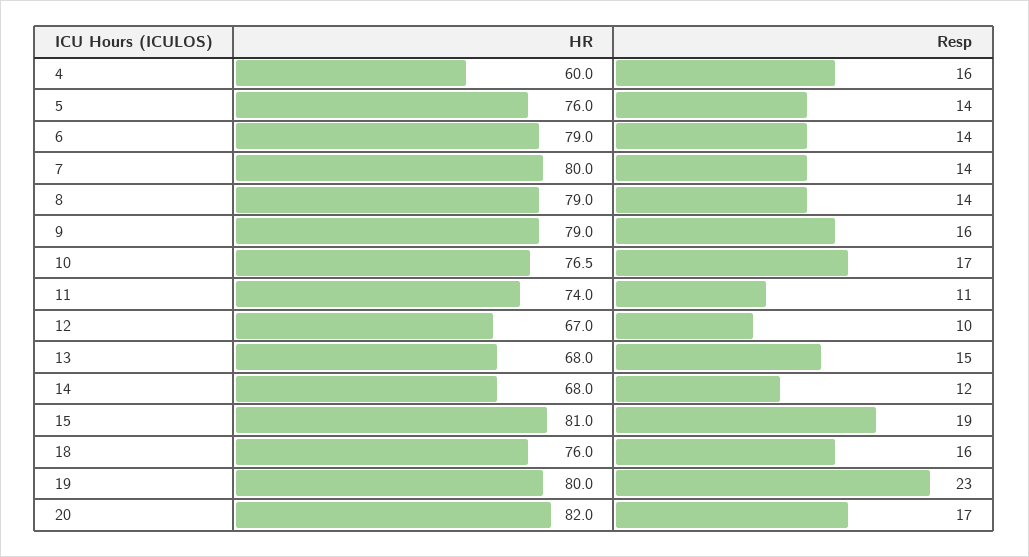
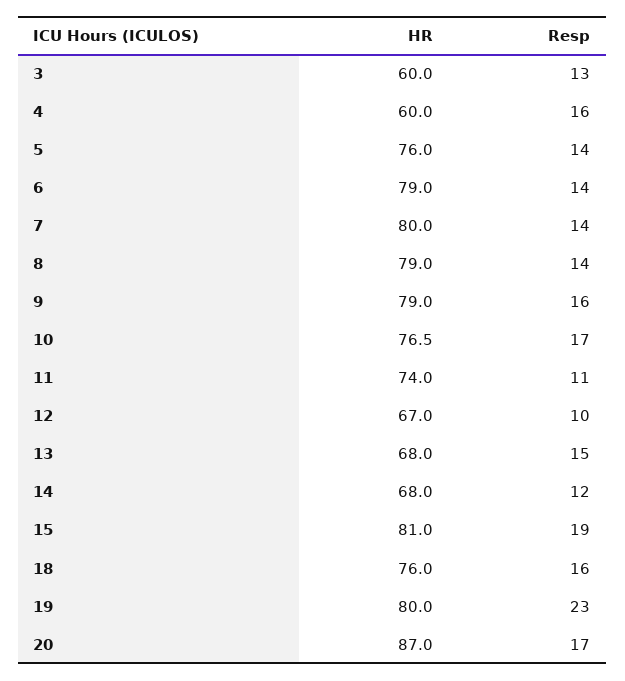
  {
    "HR": {
      "4": 60,
      "5": 76,
      "6": 79,
      "7": 80,
      "8": 79,
      "9": 79,
      "10": 76.5,
      "11": 74,
      "12": 67,
      "13": 68,
      "14": 68,
      "15": 81,
      "18": 76,
      "19": 80,
-     "20": 82
+     "20": 87,
+     "3": 60
    },
    "Resp": {
      "4": 16,
      "5": 14,
      "6": 14,
      "7": 14,
      "8": 14,
      "9": 16,
      "10": 17,
      "11": 11,
      "12": 10,
      "13": 15,
      "14": 12,
      "15": 19,
      "18": 16,
      "19": 23,
-     "20": 17
+     "20": 17,
+     "3": 13
    }
  }

